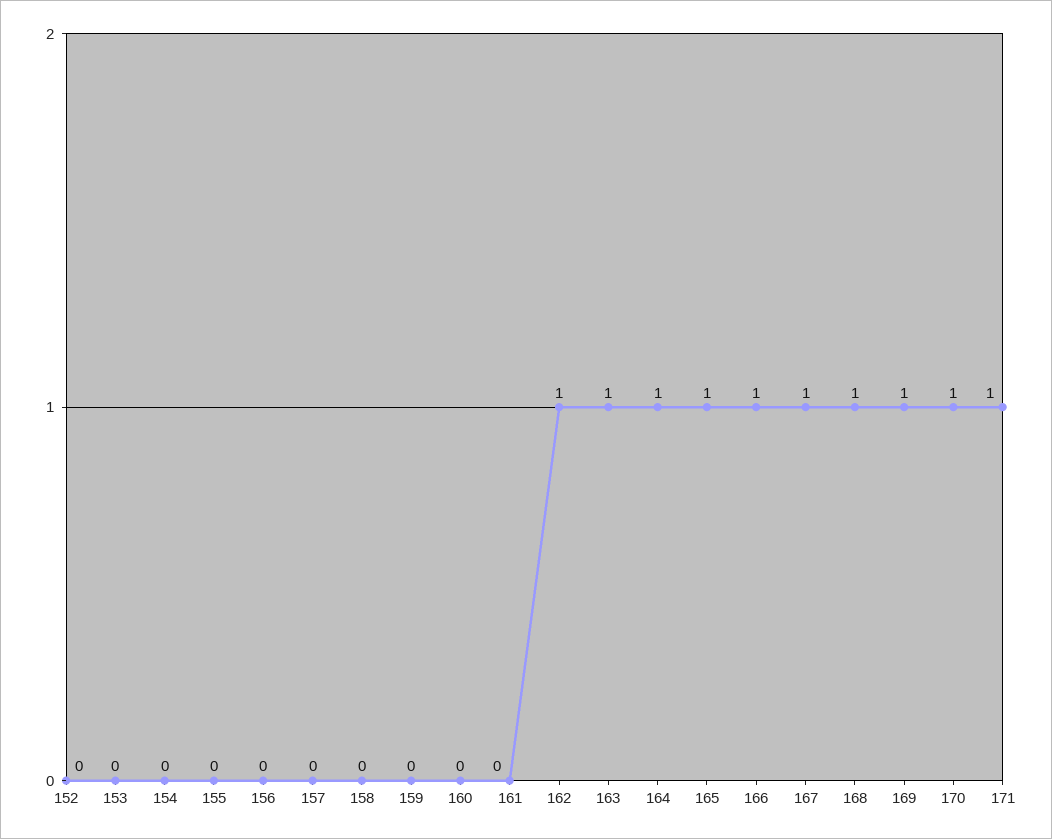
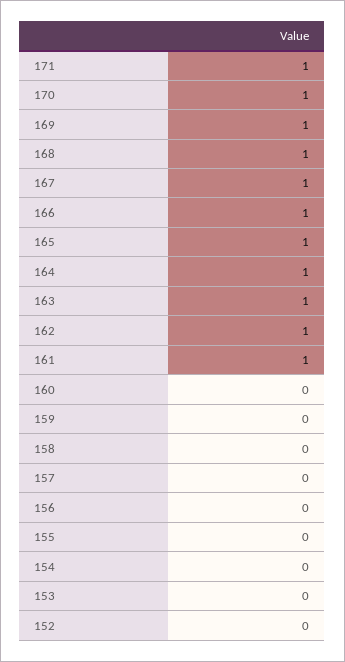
  {
    "152": 0,
    "153": 0,
    "154": 0,
    "155": 0,
    "156": 0,
    "157": 0,
    "158": 0,
    "159": 0,
    "160": 0,
-   "161": 0,
+   "161": 1,
    "162": 1,
    "163": 1,
    "164": 1,
    "165": 1,
    "166": 1,
    "167": 1,
    "168": 1,
    "169": 1,
    "170": 1,
    "171": 1
  }

